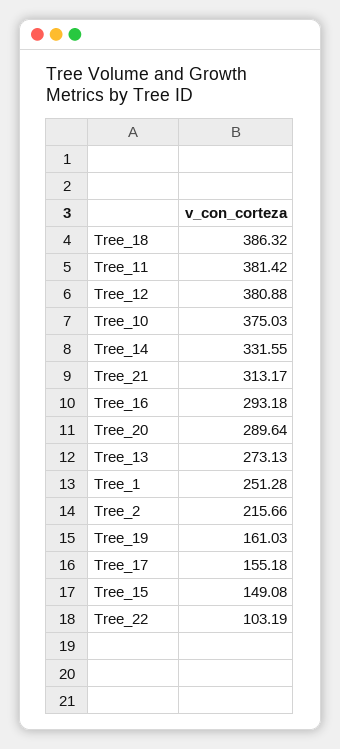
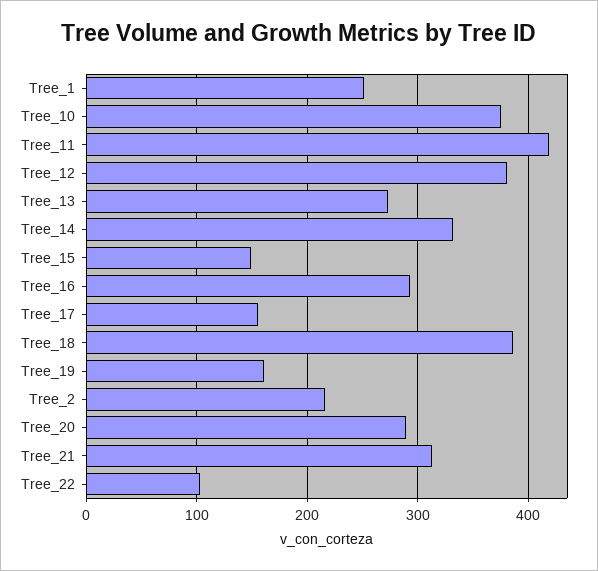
  {
    "Tree_18": 386.32,
-   "Tree_11": 381.42,
+   "Tree_11": 420,
    "Tree_12": 380.88,
    "Tree_10": 375.03,
    "Tree_14": 331.55,
    "Tree_21": 313.17,
    "Tree_16": 293.18,
    "Tree_20": 289.64,
    "Tree_13": 273.13,
    "Tree_1": 251.28,
    "Tree_2": 215.66,
    "Tree_19": 161.03,
    "Tree_17": 155.18,
    "Tree_15": 149.08,
    "Tree_22": 103.19
  }

